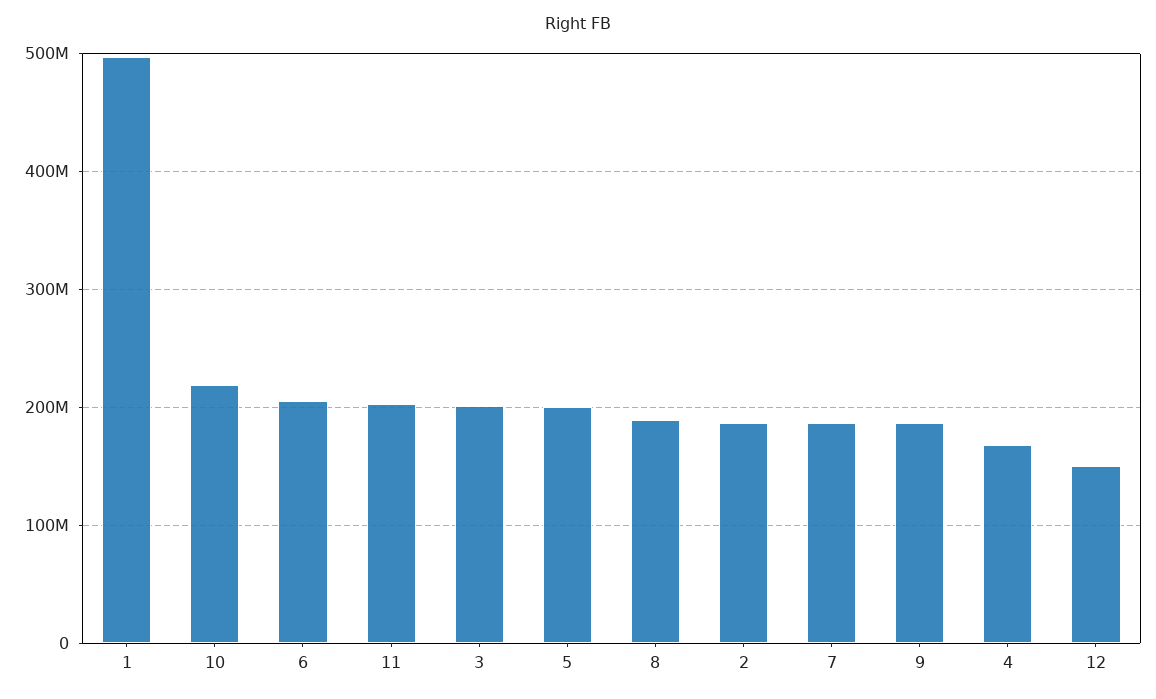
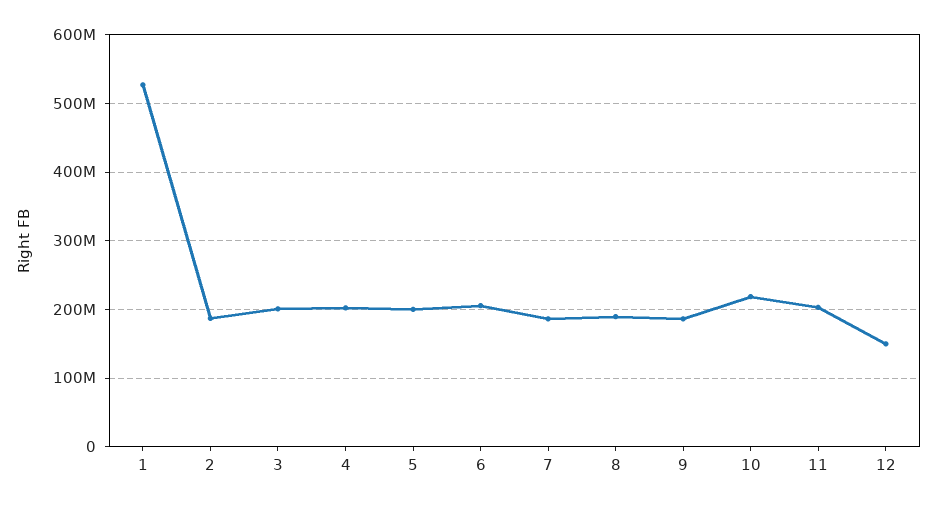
  {
-   "1": 500000000,
+   "1": 530000000,
    "10": 220000000,
    "6": 210000000,
    "11": 200000000,
    "3": 200000000,
    "5": 200000000,
    "8": 190000000,
    "2": 190000000,
    "7": 190000000,
    "9": 190000000,
-   "4": 170000000,
+   "4": 200000000,
    "12": 150000000
  }

